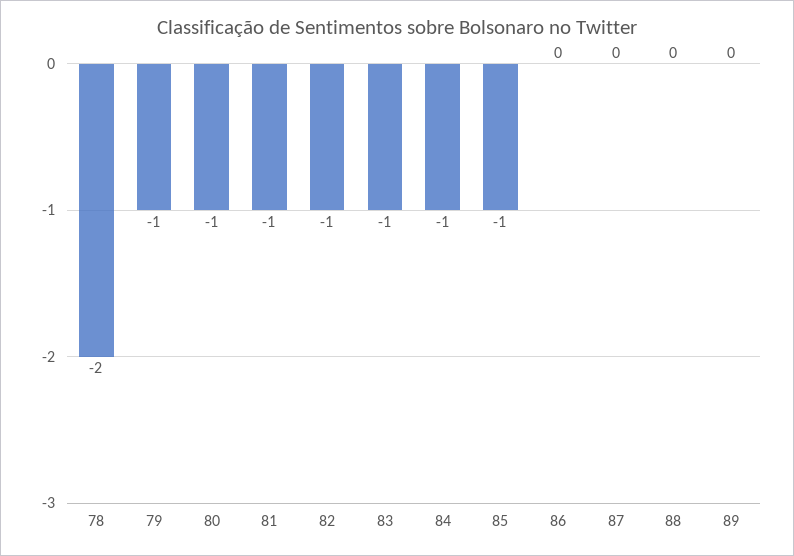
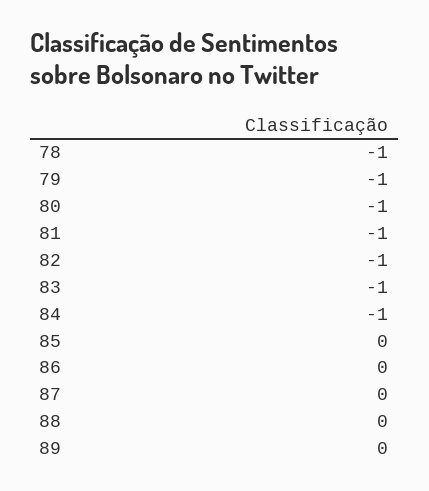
  {
-   "78": -2,
+   "78": -1,
    "79": -1,
    "80": -1,
    "81": -1,
    "82": -1,
    "83": -1,
    "84": -1,
-   "85": -1,
+   "85": 0,
    "86": 0,
    "87": 0,
    "88": 0,
    "89": 0
  }

